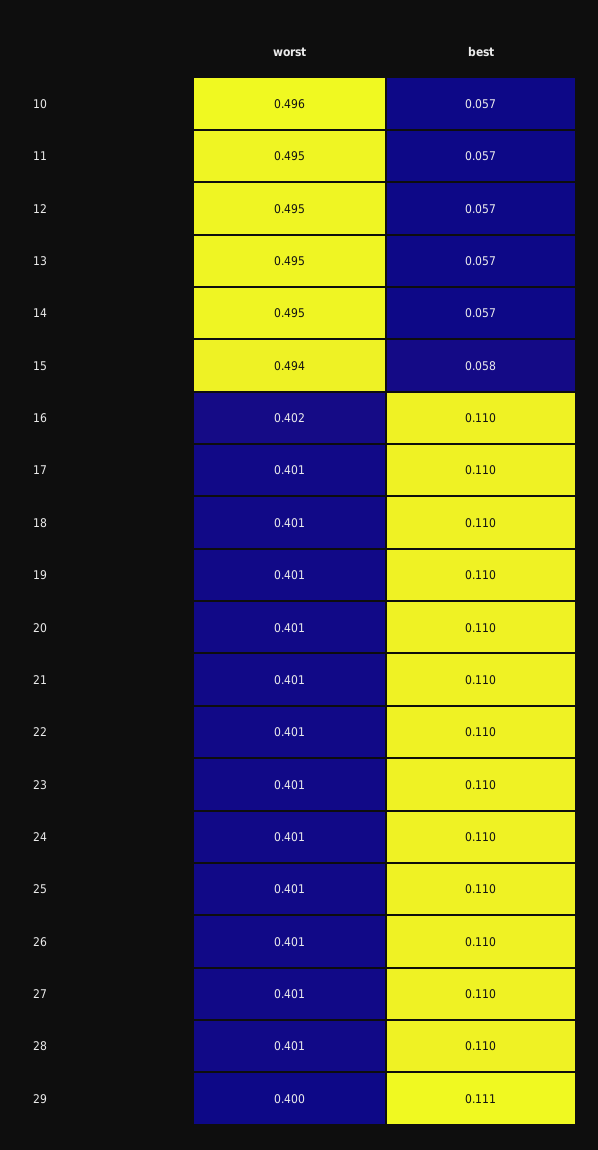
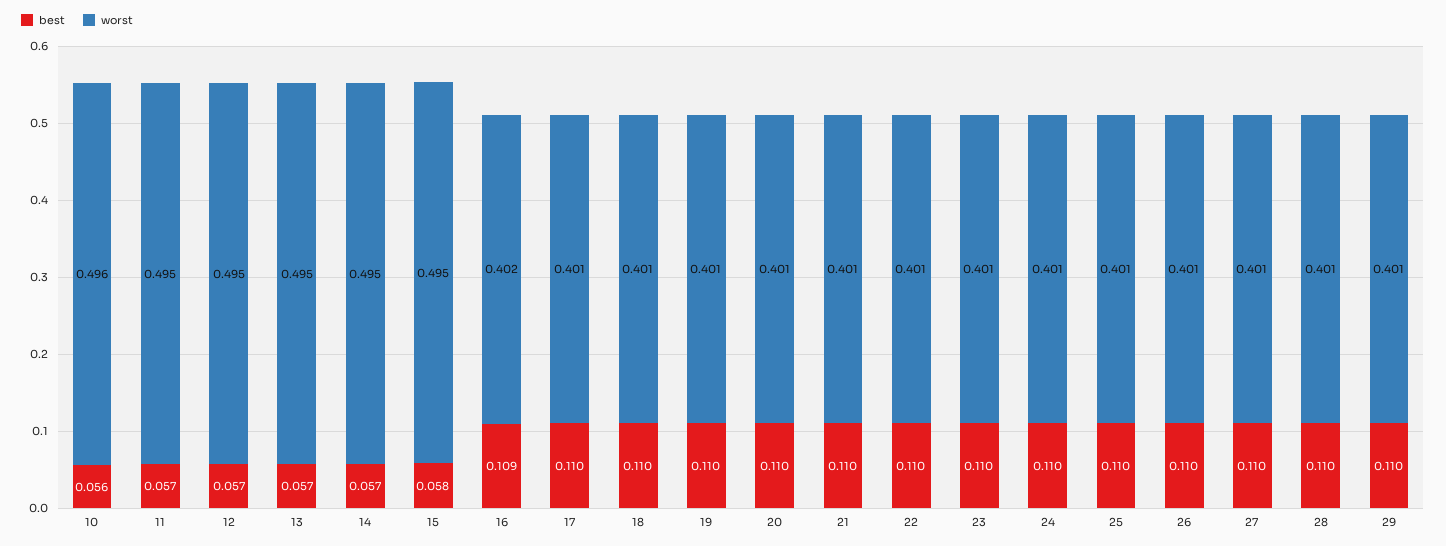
  {
    "worst": {
      "10": 0.496,
      "11": 0.495,
      "12": 0.495,
      "13": 0.495,
      "14": 0.495,
-     "15": 0.494,
+     "15": 0.495,
      "16": 0.402,
      "17": 0.401,
      "18": 0.401,
      "19": 0.401,
      "20": 0.401,
      "21": 0.401,
      "22": 0.401,
      "23": 0.401,
      "24": 0.401,
      "25": 0.401,
      "26": 0.401,
      "27": 0.401,
      "28": 0.401,
-     "29": 0.4
+     "29": 0.401
    },
    "best": {
-     "10": 0.057,
+     "10": 0.056,
      "11": 0.057,
      "12": 0.057,
      "13": 0.057,
      "14": 0.057,
      "15": 0.058,
-     "16": 0.11,
+     "16": 0.109,
      "17": 0.11,
      "18": 0.11,
      "19": 0.11,
      "20": 0.11,
      "21": 0.11,
      "22": 0.11,
      "23": 0.11,
      "24": 0.11,
      "25": 0.11,
      "26": 0.11,
      "27": 0.11,
      "28": 0.11,
-     "29": 0.111
+     "29": 0.11
    }
  }

